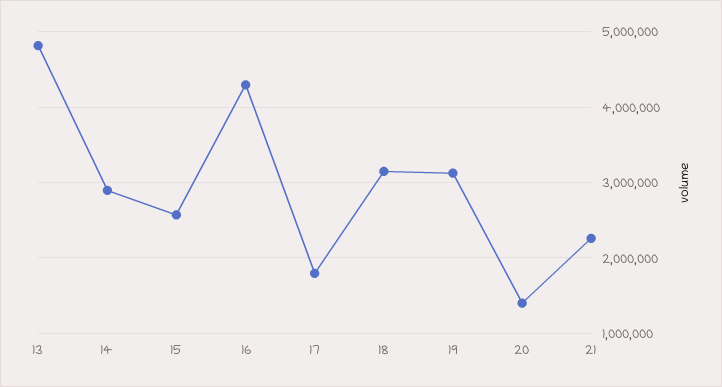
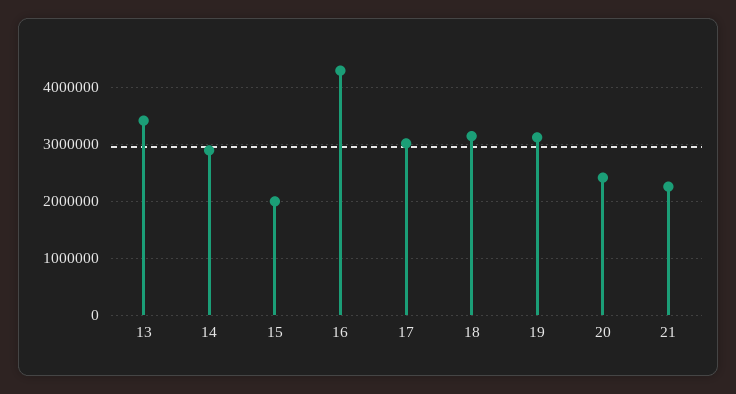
  {
-   "13": 4800000,
+   "13": 3400000,
    "14": 2900000,
-   "15": 2600000,
+   "15": 2000000,
    "16": 4300000,
-   "17": 1800000,
+   "17": 3000000,
    "18": 3100000,
    "19": 3100000,
-   "20": 1400000,
+   "20": 2400000,
    "21": 2300000
  }

